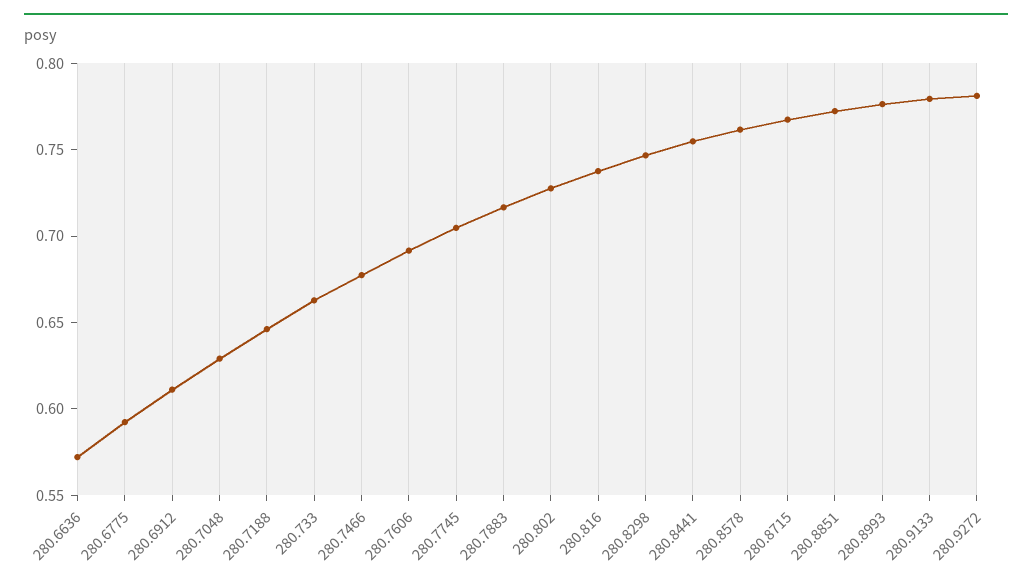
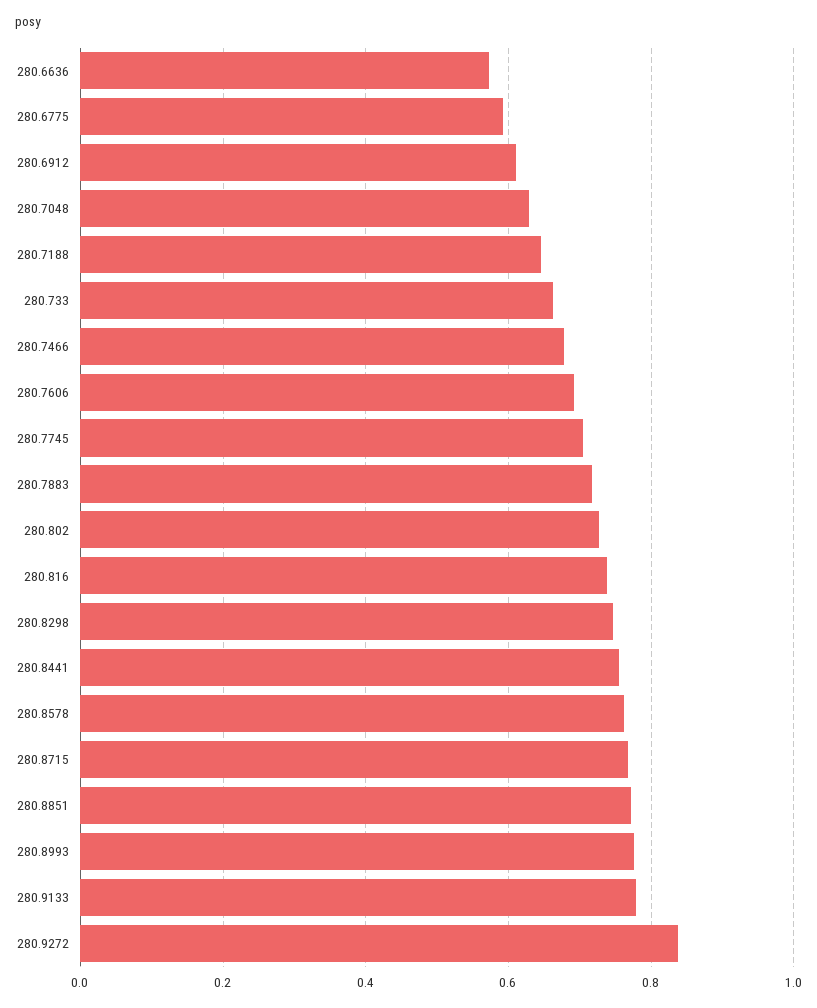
  {
    "280.6636": 0.57,
    "280.6775": 0.59,
    "280.6912": 0.61,
    "280.7048": 0.63,
    "280.7188": 0.65,
    "280.733": 0.66,
    "280.7466": 0.68,
    "280.7606": 0.69,
    "280.7745": 0.7,
    "280.7883": 0.72,
    "280.802": 0.73,
    "280.816": 0.74,
    "280.8298": 0.75,
    "280.8441": 0.75,
    "280.8578": 0.76,
    "280.8715": 0.77,
    "280.8851": 0.77,
    "280.8993": 0.78,
    "280.9133": 0.78,
-   "280.9272": 0.78
+   "280.9272": 0.84
  }

